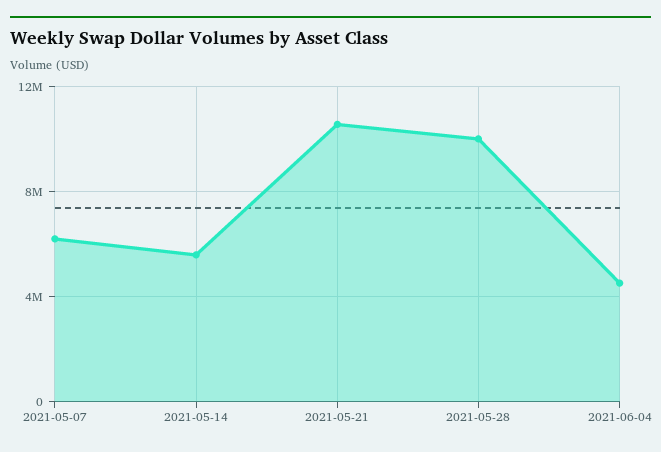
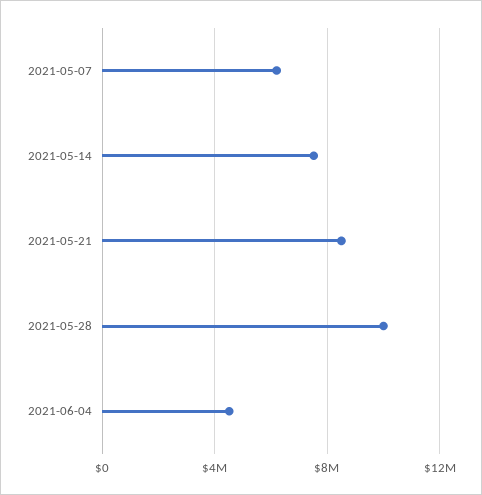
  {
    "2021-05-07": 6000000,
-   "2021-05-14": 5500000,
+   "2021-05-14": 7500000,
-   "2021-05-21": 10500000,
+   "2021-05-21": 8500000,
    "2021-05-28": 10000000,
    "2021-06-04": 4500000
  }

